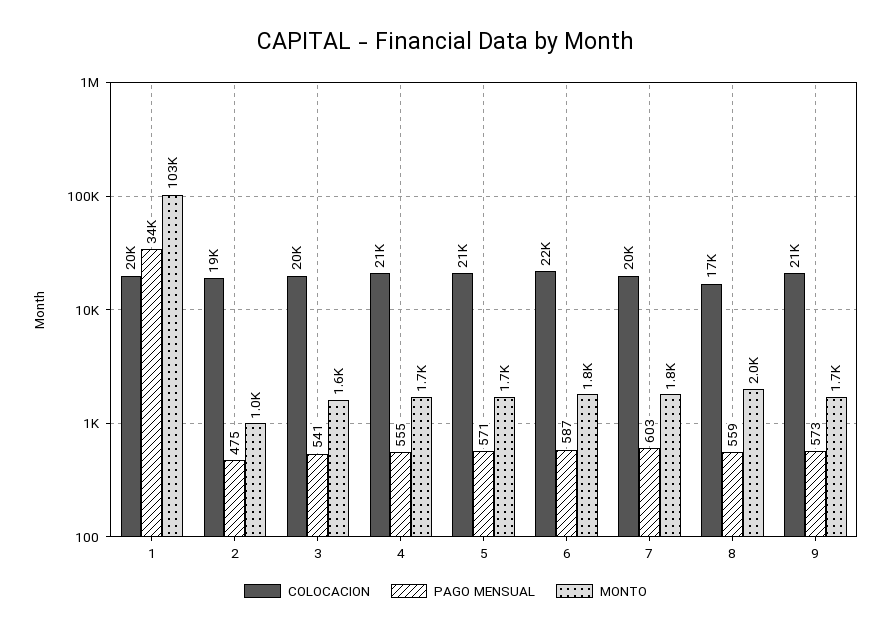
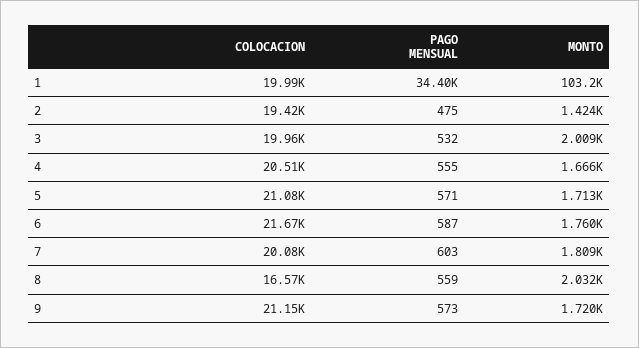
  {
    "COLOCACION": {
      "1": 19990,
      "2": 19420,
      "3": 19960,
      "4": 20510,
      "5": 21080,
      "6": 21670,
      "7": 20080,
      "8": 16570,
      "9": 21150
    },
    "PAGO MENSUAL": {
      "1": 34400,
      "2": 475,
-     "3": 541,
+     "3": 532,
      "4": 555,
      "5": 571,
      "6": 587,
      "7": 603,
      "8": 559,
      "9": 573
    },
    "MONTO": {
      "1": 103200,
-     "2": 1000,
+     "2": 1424,
-     "3": 1600,
+     "3": 2009,
      "4": 1666,
      "5": 1713,
      "6": 1760,
      "7": 1809,
      "8": 2032,
      "9": 1720
    }
  }

